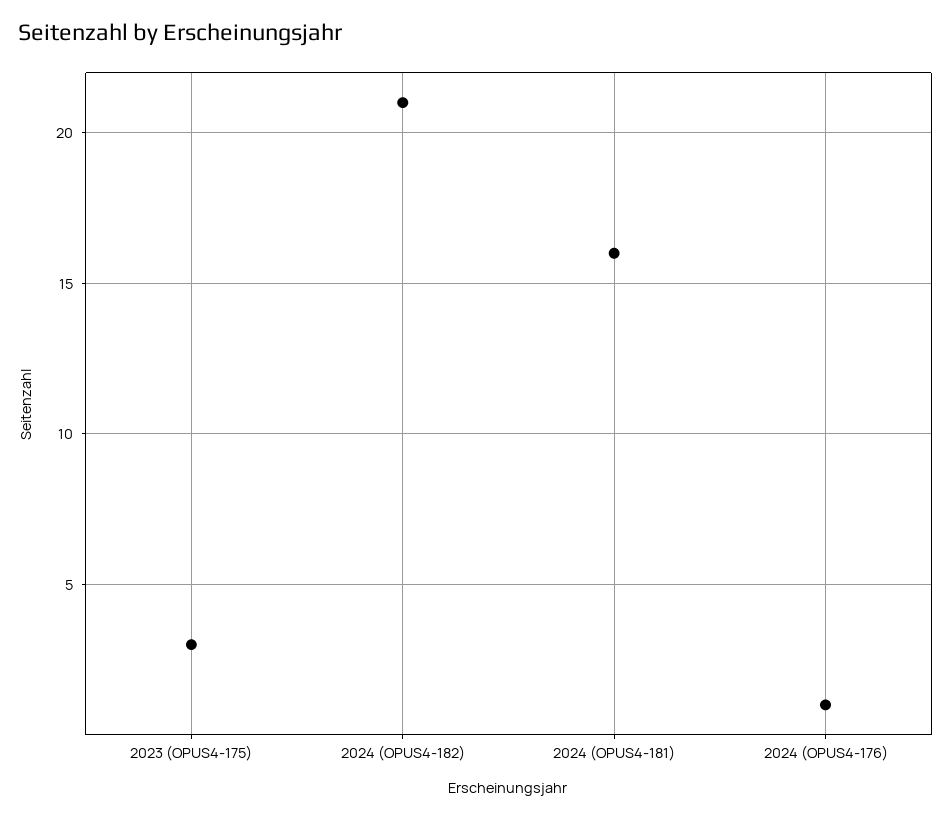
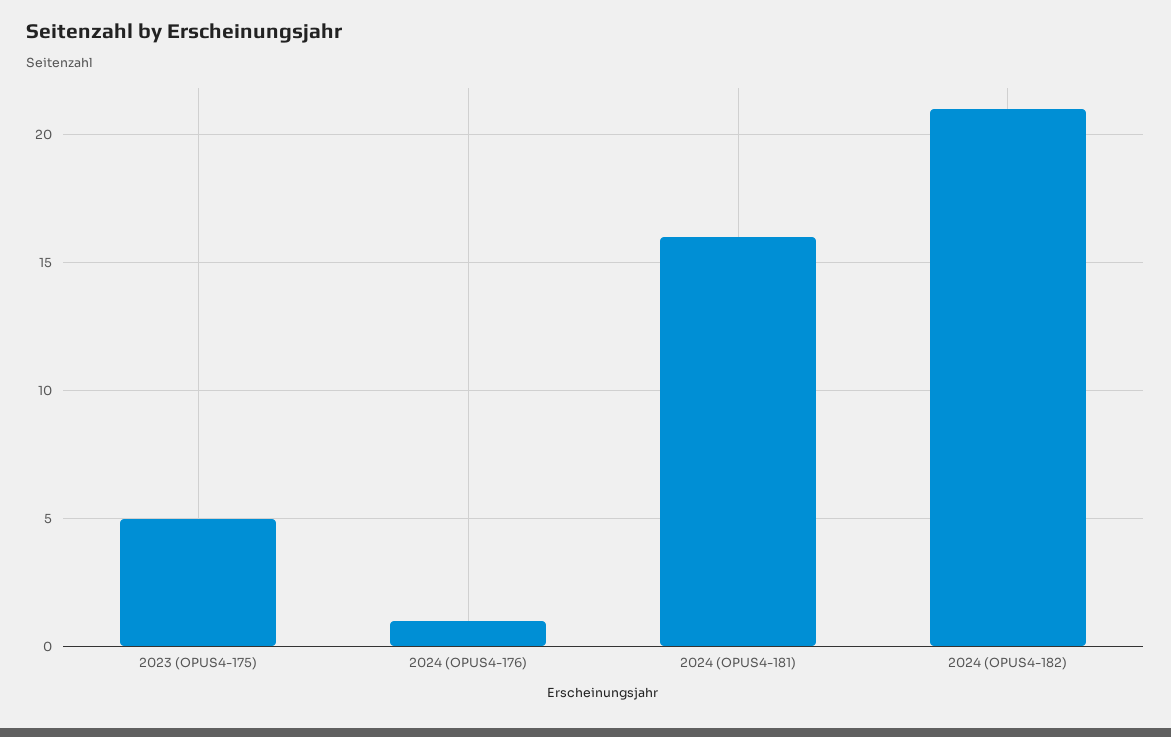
  {
-   "2023 (OPUS4-175)": 3,
+   "2023 (OPUS4-175)": 5,
    "2024 (OPUS4-182)": 21,
    "2024 (OPUS4-181)": 16,
    "2024 (OPUS4-176)": 1
  }

